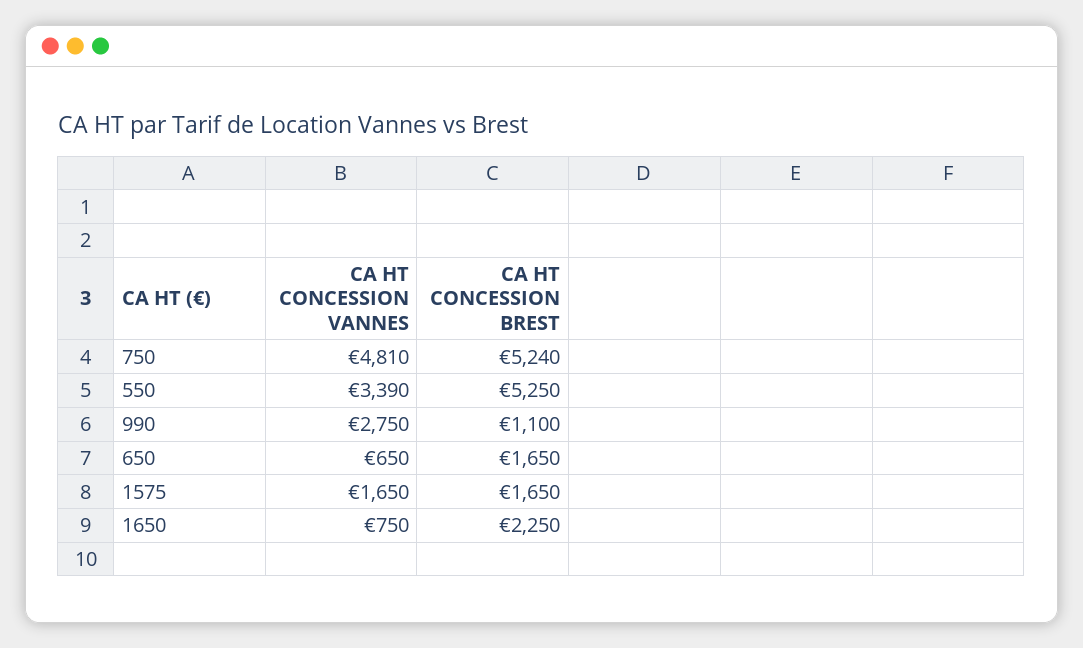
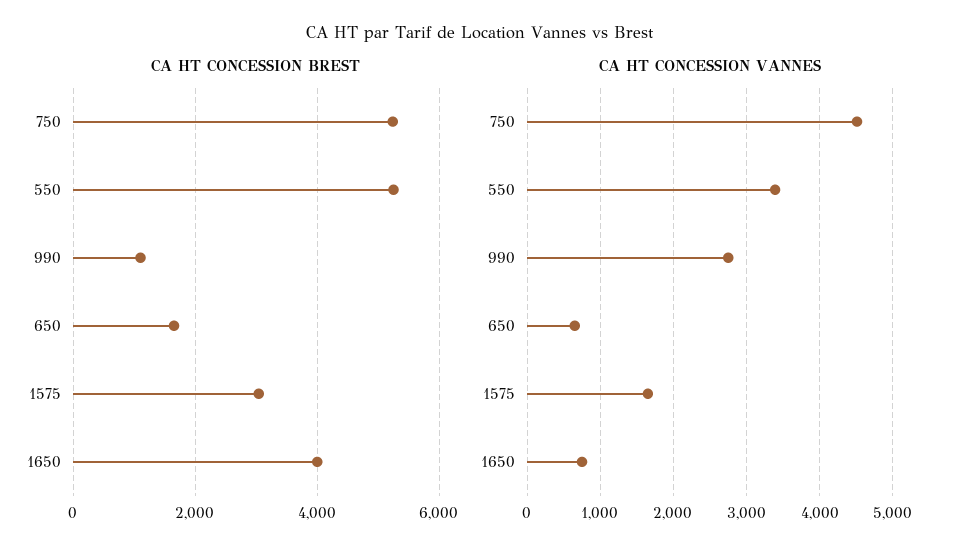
  {
    "CA HT CONCESSION VANNES": {
-     "750": 4810,
+     "750": 4500,
      "550": 3390,
      "990": 2750,
      "650": 650,
      "1575": 1650,
      "1650": 750
    },
    "CA HT CONCESSION BREST": {
      "750": 5240,
      "550": 5250,
      "990": 1100,
      "650": 1650,
-     "1575": 1650,
+     "1575": 3000,
-     "1650": 2250
+     "1650": 4000
    }
  }

